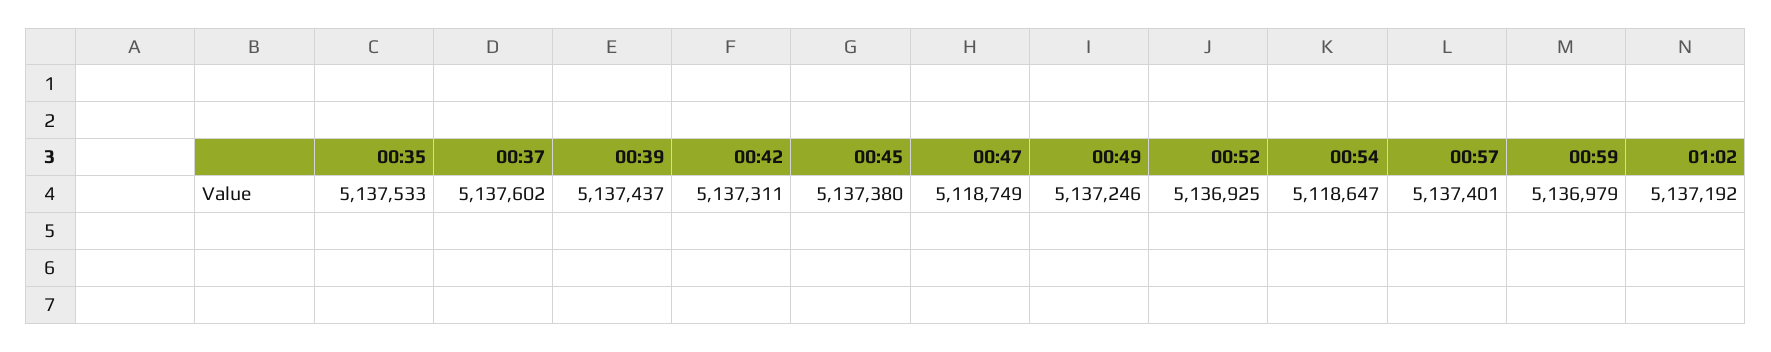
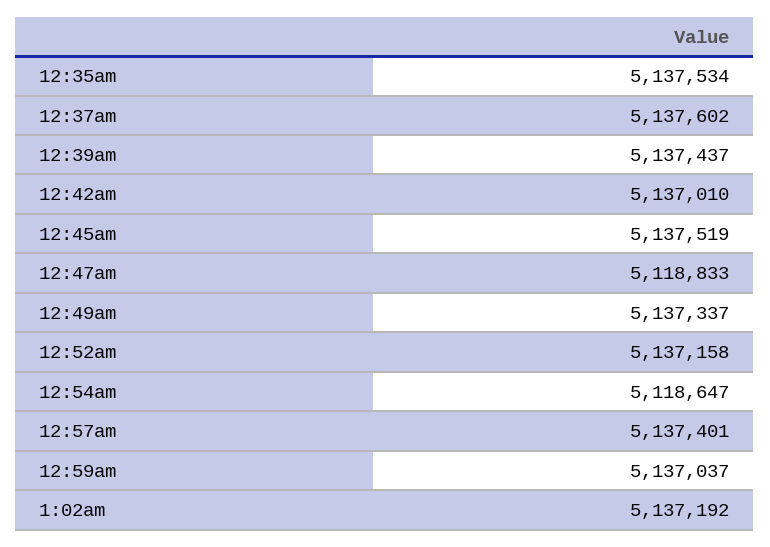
  {
-   "00:35": 5137533,
+   "00:35": 5137534,
    "00:37": 5137602,
    "00:39": 5137437,
-   "00:42": 5137311,
+   "00:42": 5137010,
-   "00:45": 5137380,
+   "00:45": 5137519,
-   "00:47": 5118749,
+   "00:47": 5118833,
-   "00:49": 5137246,
+   "00:49": 5137337,
-   "00:52": 5136925,
+   "00:52": 5137158,
    "00:54": 5118647,
    "00:57": 5137401,
-   "00:59": 5136979,
+   "00:59": 5137037,
    "01:02": 5137192
  }

